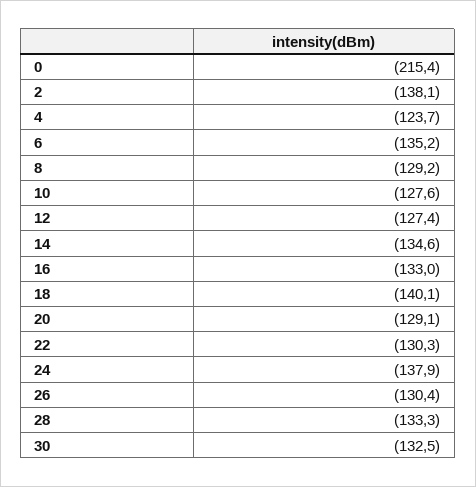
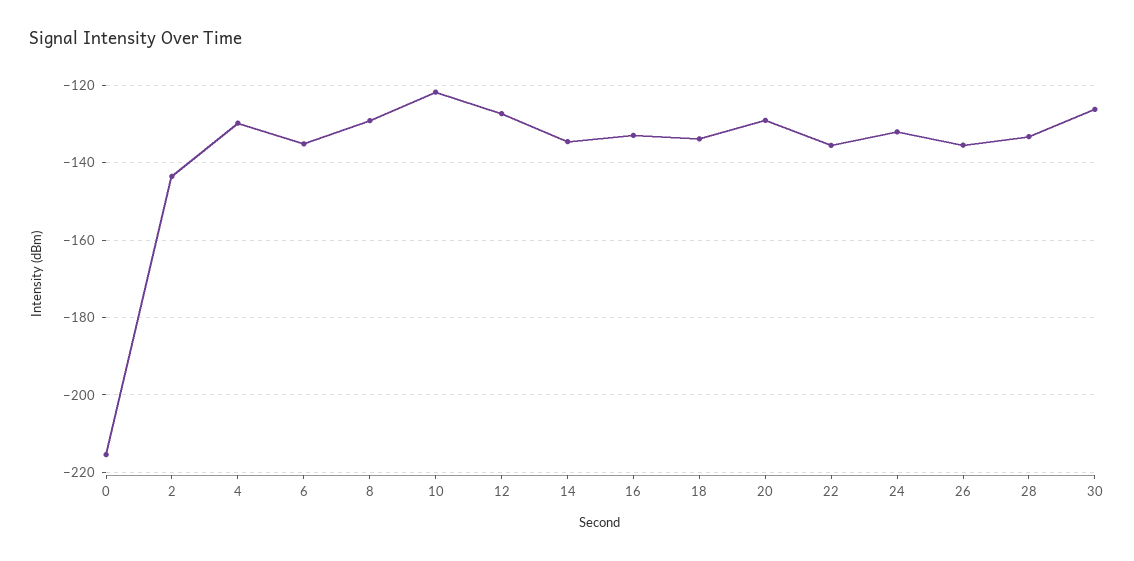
  {
    "0": -215.4,
-   "2": -138.1,
+   "2": -144,
-   "4": -123.7,
+   "4": -130,
    "6": -135.2,
    "8": -129.2,
-   "10": -127.6,
+   "10": -122,
    "12": -127.4,
    "14": -134.6,
    "16": -133,
-   "18": -140.1,
+   "18": -134,
    "20": -129.1,
-   "22": -130.3,
+   "22": -136,
-   "24": -137.9,
+   "24": -132,
-   "26": -130.4,
+   "26": -136,
    "28": -133.3,
-   "30": -132.5
+   "30": -126
  }

